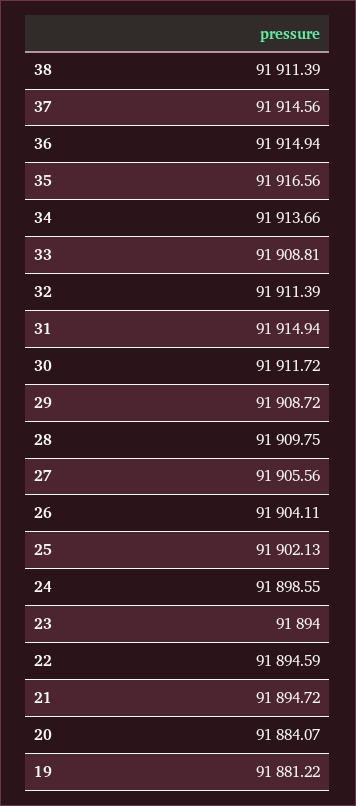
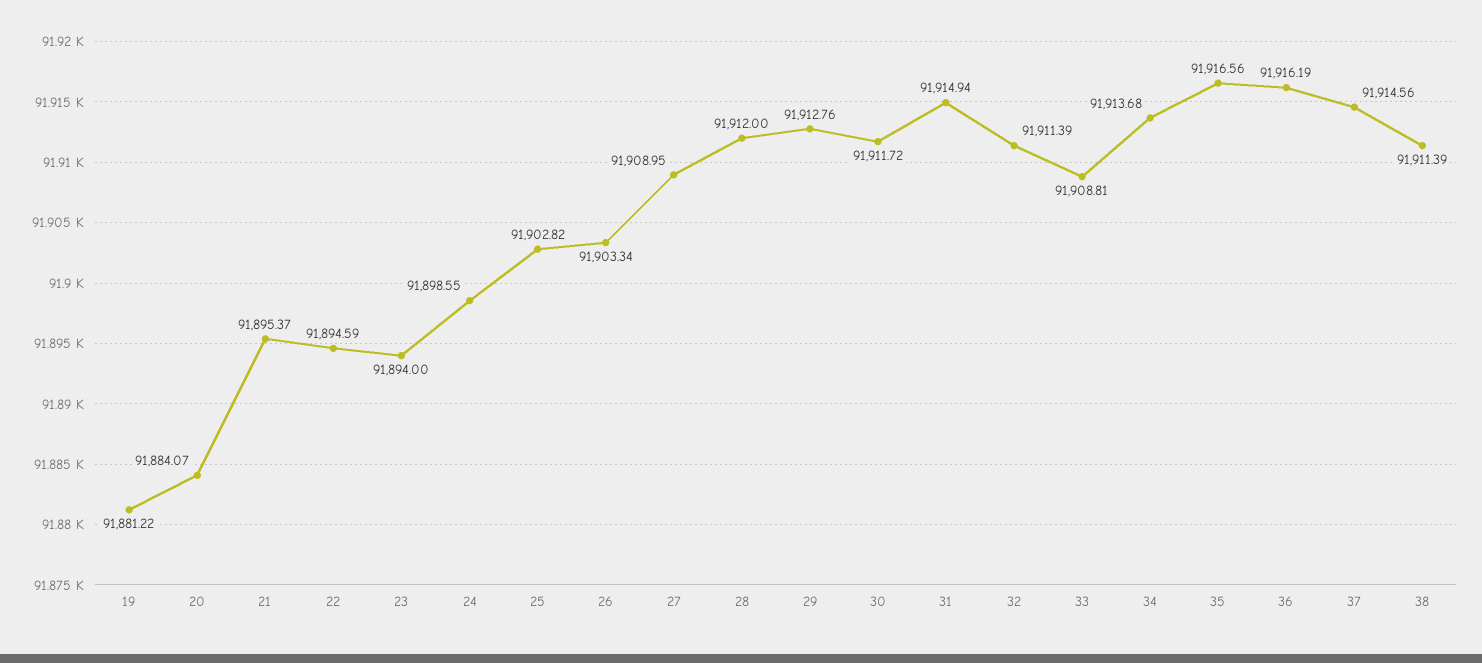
  {
    "38": 91911.39,
    "37": 91914.56,
-   "36": 91914.94,
+   "36": 91916.19,
    "35": 91916.56,
-   "34": 91913.66,
+   "34": 91913.68,
    "33": 91908.81,
    "32": 91911.39,
    "31": 91914.94,
    "30": 91911.72,
-   "29": 91908.72,
+   "29": 91912.76,
-   "28": 91909.75,
+   "28": 91912,
-   "27": 91905.56,
+   "27": 91908.95,
-   "26": 91904.11,
+   "26": 91903.34,
-   "25": 91902.13,
+   "25": 91902.82,
    "24": 91898.55,
    "23": 91894,
    "22": 91894.59,
-   "21": 91894.72,
+   "21": 91895.37,
    "20": 91884.07,
    "19": 91881.22
  }

